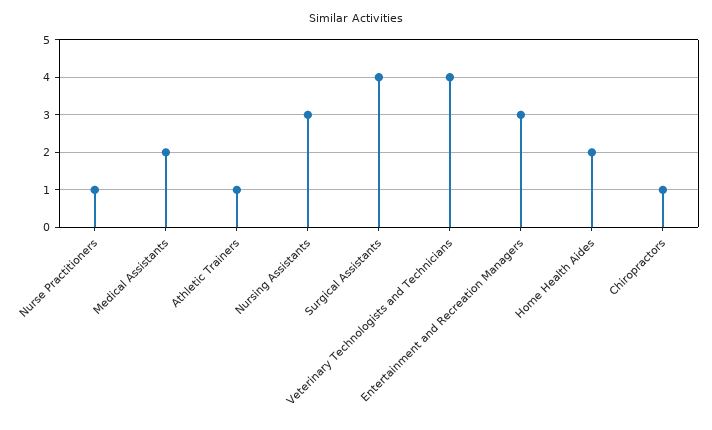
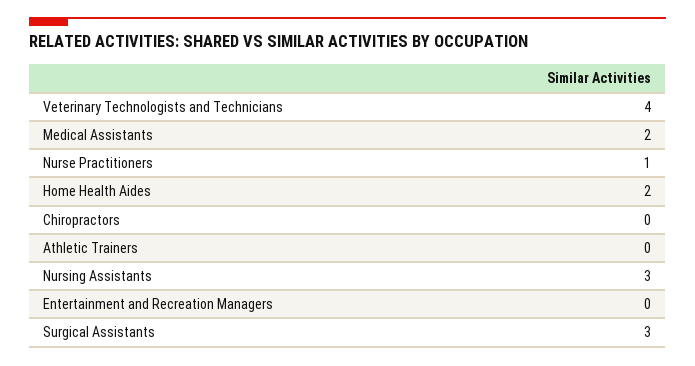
  {
    "Nurse Practitioners": 1,
    "Medical Assistants": 2,
-   "Athletic Trainers": 1,
+   "Athletic Trainers": 0,
    "Nursing Assistants": 3,
-   "Surgical Assistants": 4,
+   "Surgical Assistants": 3,
    "Veterinary Technologists and Technicians": 4,
-   "Entertainment and Recreation Managers": 3,
+   "Entertainment and Recreation Managers": 0,
    "Home Health Aides": 2,
-   "Chiropractors": 1
+   "Chiropractors": 0
  }

